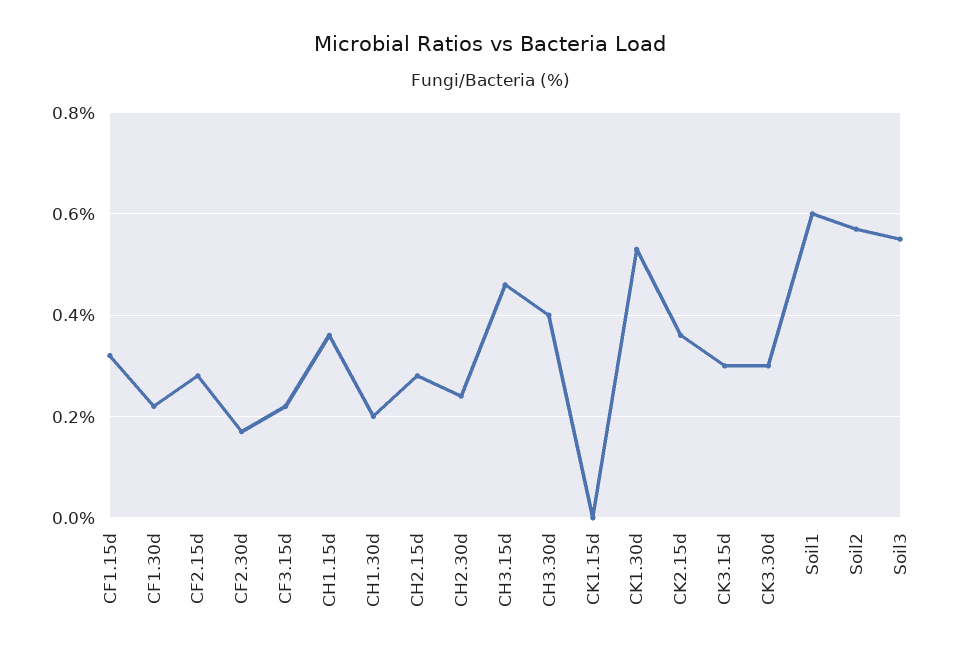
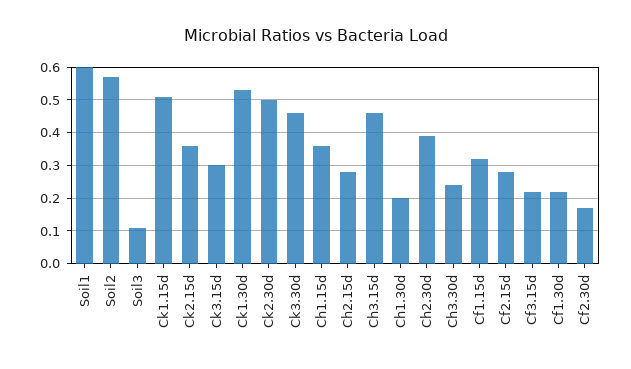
  {
    "CF1.15d": 0.3,
    "CF1.30d": 0.2,
    "CF2.15d": 0.3,
    "CF2.30d": 0.15,
    "CF3.15d": 0.2,
    "CH1.15d": 0.35,
    "CH1.30d": 0.2,
    "CH2.15d": 0.3,
-   "CH2.30d": 0.25,
+   "CH2.30d": 0.4,
    "CH3.15d": 0.45,
-   "CH3.30d": 0.4,
+   "CH3.30d": 0.25,
-   "CK1.15d": 0,
+   "CK1.15d": 0.5,
    "CK1.30d": 0.55,
    "CK2.15d": 0.35,
    "CK3.15d": 0.3,
-   "CK3.30d": 0.3,
+   "CK3.30d": 0.45,
    "Soil1": 0.6,
    "Soil2": 0.55,
-   "Soil3": 0.55
+   "Soil3": 0.1,
+   "Ck2.30d": 0.5
  }

